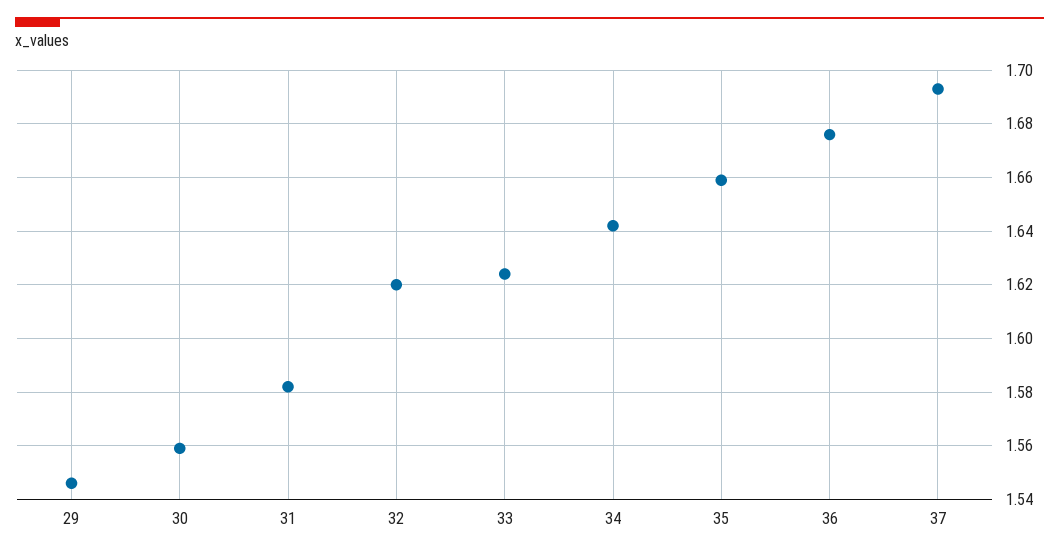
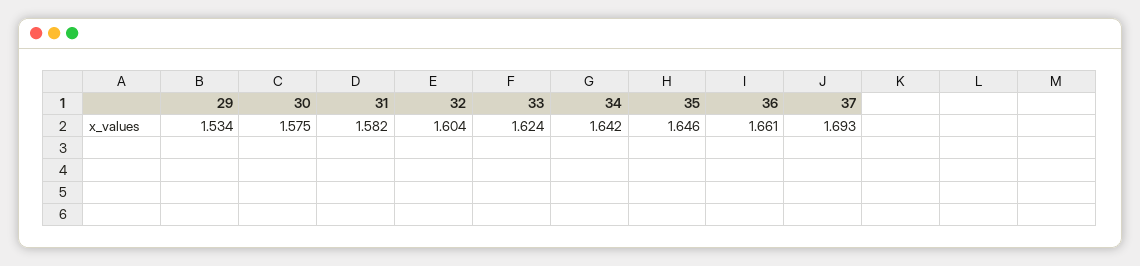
  {
-   "29": 1.545,
+   "29": 1.534,
-   "30": 1.56,
+   "30": 1.575,
    "31": 1.582,
-   "32": 1.62,
+   "32": 1.604,
    "33": 1.624,
    "34": 1.642,
-   "35": 1.66,
+   "35": 1.646,
-   "36": 1.675,
+   "36": 1.661,
    "37": 1.693
  }

